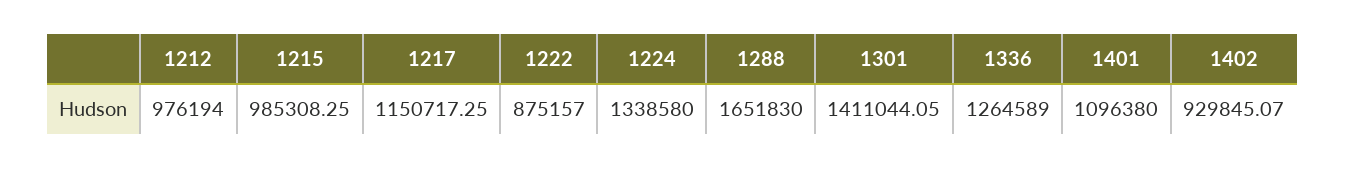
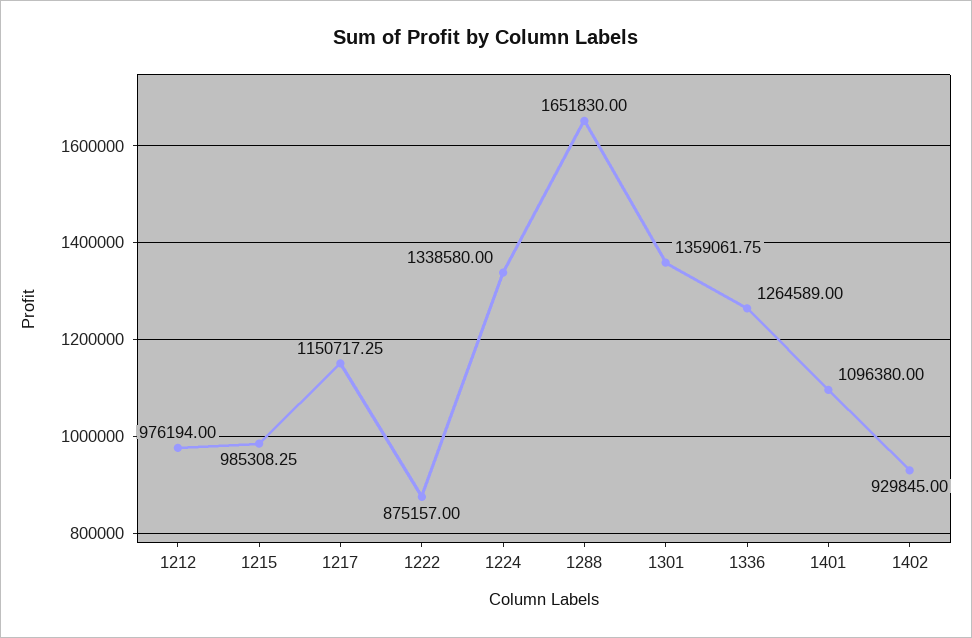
  {
    "1212": 976194,
    "1215": 985308.25,
    "1217": 1150717.25,
    "1222": 875157,
    "1224": 1338580,
    "1288": 1651830,
-   "1301": 1411044.05,
+   "1301": 1359061.75,
    "1336": 1264589,
    "1401": 1096380,
-   "1402": 929845.07
+   "1402": 929845
  }

